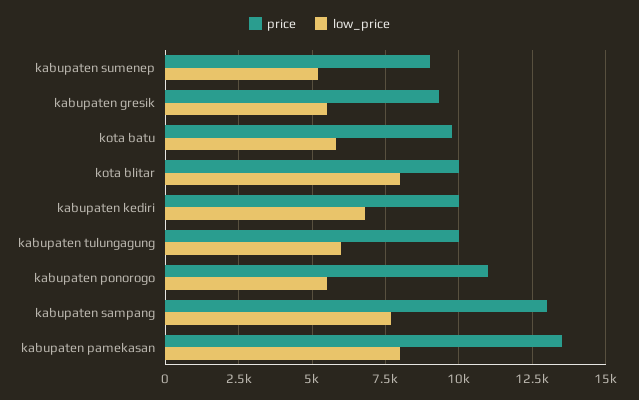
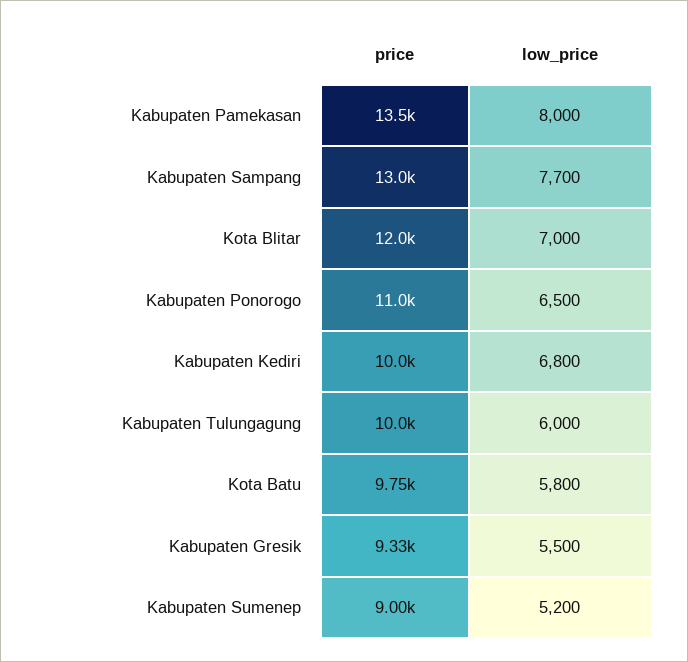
  {
    "price": {
      "kabupaten sumenep": 9000,
      "kabupaten gresik": 9330,
      "kota batu": 9750,
-     "kota blitar": 10000,
+     "kota blitar": 12000,
      "kabupaten kediri": 10000,
      "kabupaten tulungagung": 10000,
      "kabupaten ponorogo": 11000,
      "kabupaten sampang": 13000,
      "kabupaten pamekasan": 13500
    },
    "low_price": {
      "kabupaten sumenep": 5200,
      "kabupaten gresik": 5500,
      "kota batu": 5800,
-     "kota blitar": 8000,
+     "kota blitar": 7000,
      "kabupaten kediri": 6800,
      "kabupaten tulungagung": 6000,
-     "kabupaten ponorogo": 5500,
+     "kabupaten ponorogo": 6500,
      "kabupaten sampang": 7700,
      "kabupaten pamekasan": 8000
    }
  }

